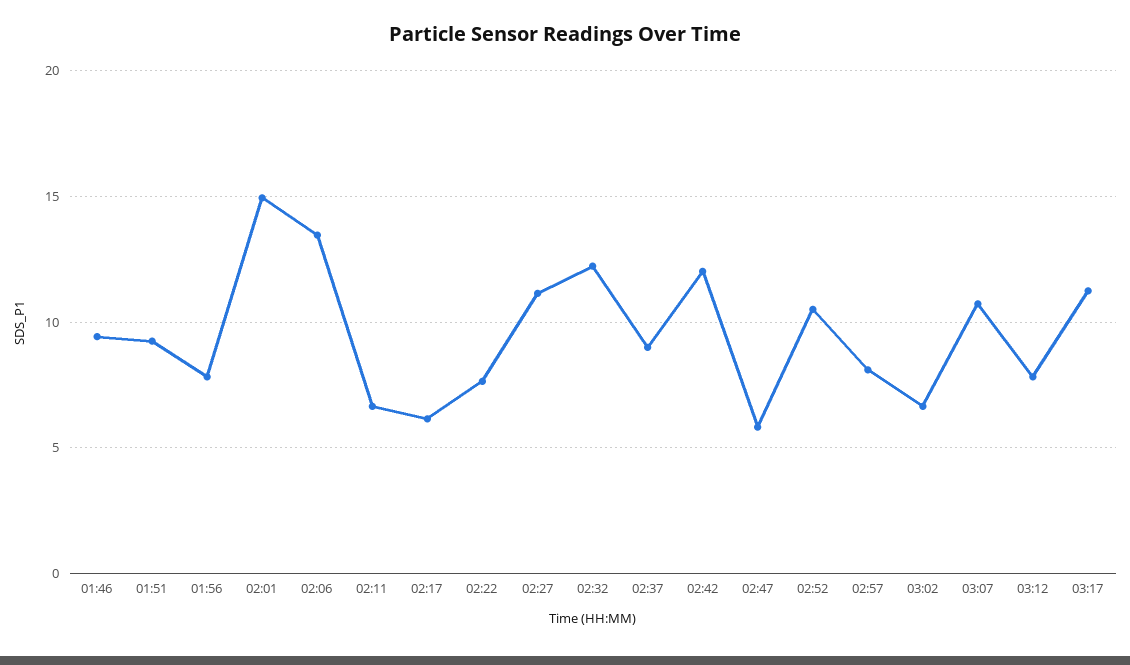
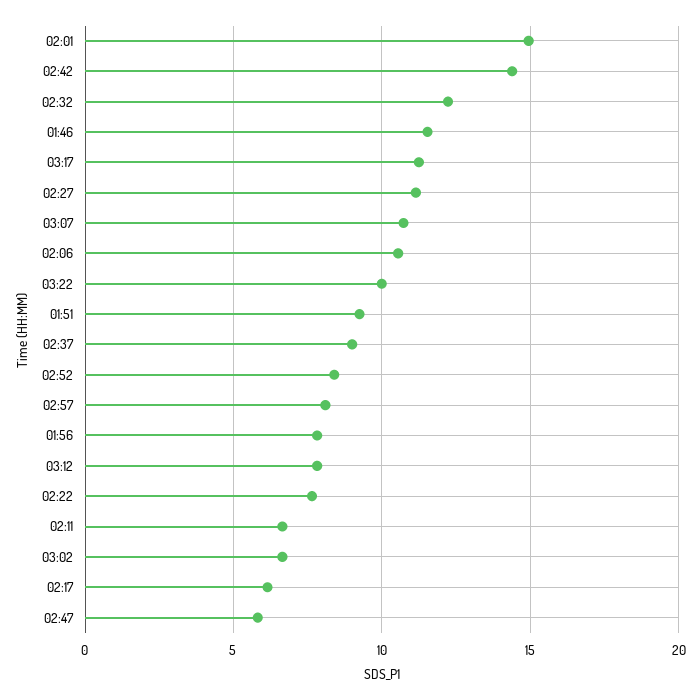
  {
-   "01:46": 9.5,
+   "01:46": 11.5,
    "01:51": 9.5,
    "01:56": 8,
    "02:01": 15,
-   "02:06": 13.5,
+   "02:06": 10.5,
    "02:11": 6.5,
    "02:17": 6,
    "02:22": 7.5,
    "02:27": 11,
    "02:32": 12,
    "02:37": 9,
-   "02:42": 12,
+   "02:42": 14.5,
    "02:47": 6,
-   "02:52": 10.5,
+   "02:52": 8.5,
    "02:57": 8,
    "03:02": 6.5,
    "03:07": 10.5,
    "03:12": 8,
-   "03:17": 11.5
+   "03:17": 11.5,
+   "03:22": 10
  }

